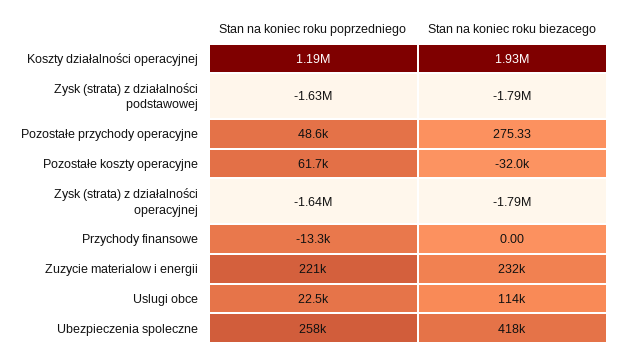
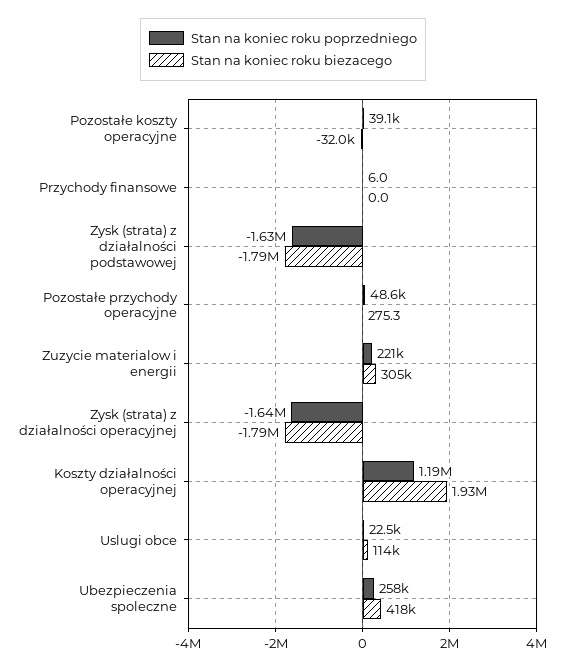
  {
    "Stan na koniec roku poprzedniego": {
      "Koszty działalności operacyjnej": 1190000,
      "Zysk (strata) z działalności podstawowej": -1630000,
      "Pozostałe przychody operacyjne": 48600,
-     "Pozostałe koszty operacyjne": 61700,
+     "Pozostałe koszty operacyjne": 39100,
      "Zysk (strata) z działalności operacyjnej": -1640000,
-     "Przychody finansowe": -13300,
+     "Przychody finansowe": 6,
      "Zuzycie materialow i energii": 221000,
      "Uslugi obce": 22500,
      "Ubezpieczenia spoleczne": 258000
    },
    "Stan na koniec roku biezacego": {
      "Koszty działalności operacyjnej": 1930000,
      "Zysk (strata) z działalności podstawowej": -1790000,
      "Pozostałe przychody operacyjne": 275.33,
      "Pozostałe koszty operacyjne": -32000,
      "Zysk (strata) z działalności operacyjnej": -1790000,
      "Przychody finansowe": 0,
-     "Zuzycie materialow i energii": 232000,
+     "Zuzycie materialow i energii": 305000,
      "Uslugi obce": 114000,
      "Ubezpieczenia spoleczne": 418000
    }
  }

